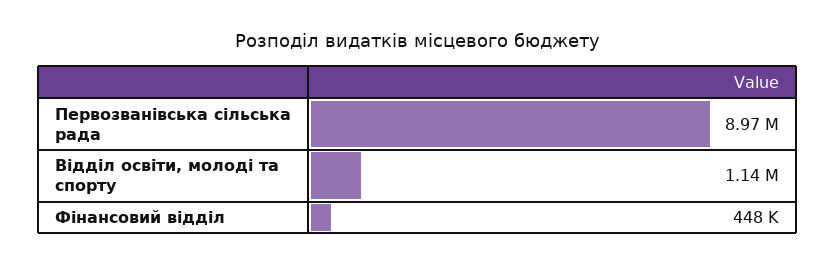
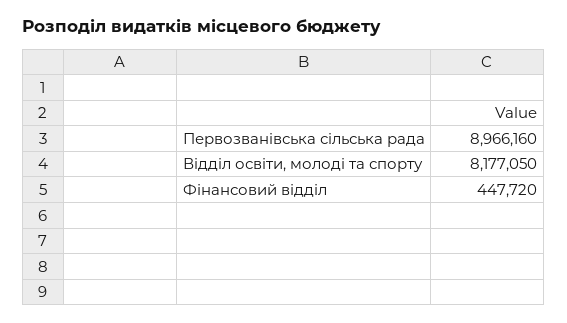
  {
    "Первозванiвська сiльська рада": 8966160,
-   "Вiддiл освiти, молодi та спорту": 1140000,
+   "Вiддiл освiти, молодi та спорту": 8177050,
    "Фінансовий відділ": 447720
  }

